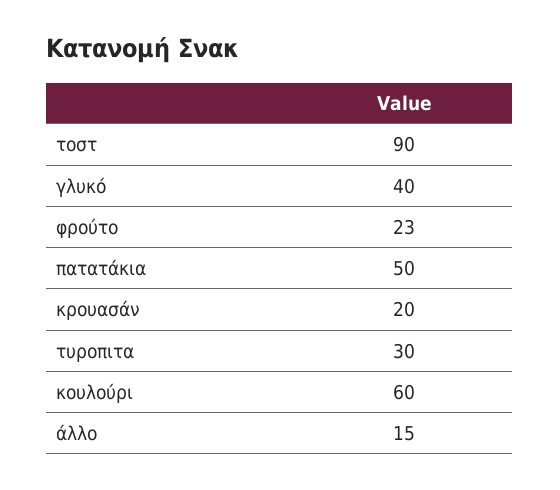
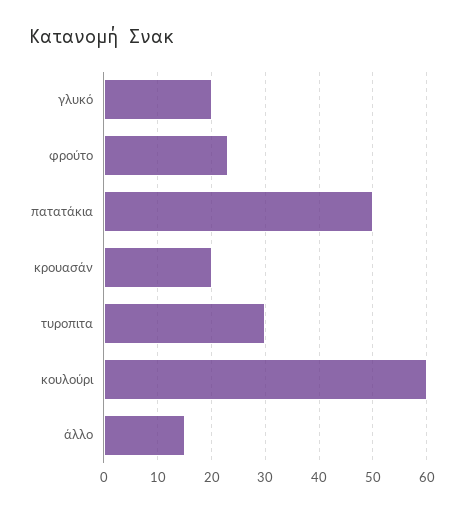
  {
-   "τοστ": 90,
-   "γλυκό": 40,
+   "γλυκό": 20,
    "φρούτο": 23,
    "πατατάκια": 50,
    "κρουασάν": 20,
    "τυροπιτα": 30,
    "κουλούρι": 60,
    "άλλο": 15
  }

